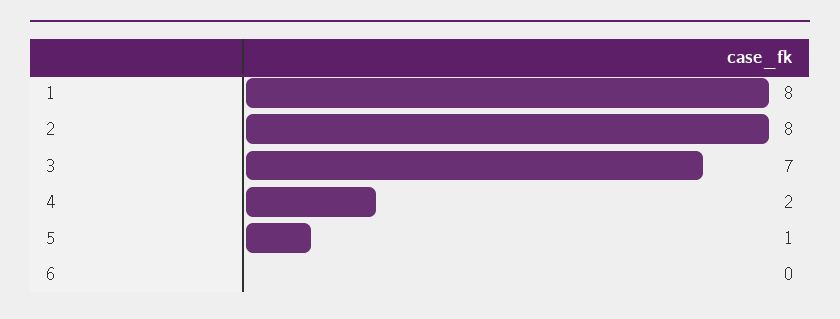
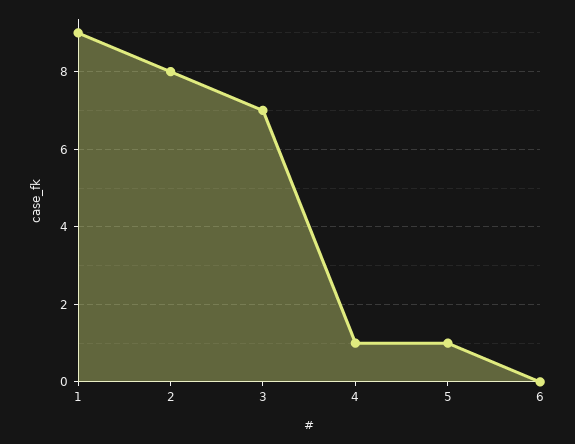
  {
-   "1": 8,
+   "1": 9,
    "2": 8,
    "3": 7,
-   "4": 2,
+   "4": 1,
    "5": 1,
    "6": 0
  }

